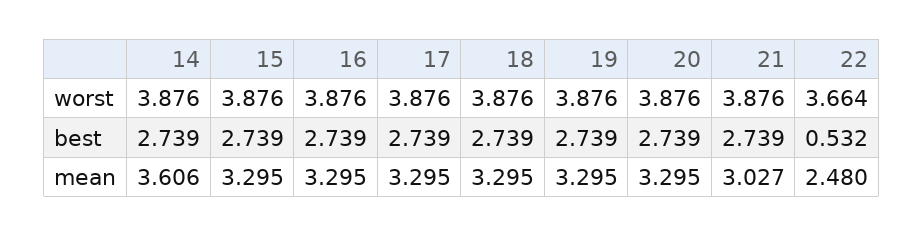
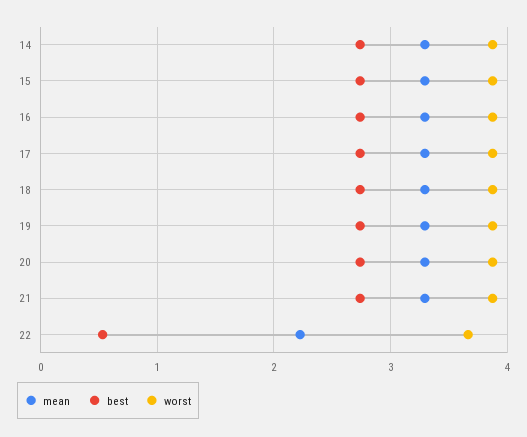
  {
    "worst": {
      "14": 3.876,
      "15": 3.876,
      "16": 3.876,
      "17": 3.876,
      "18": 3.876,
      "19": 3.876,
      "20": 3.876,
      "21": 3.876,
      "22": 3.664
    },
    "best": {
      "14": 2.739,
      "15": 2.739,
      "16": 2.739,
      "17": 2.739,
      "18": 2.739,
      "19": 2.739,
      "20": 2.739,
      "21": 2.739,
      "22": 0.532
    },
    "mean": {
-     "14": 3.606,
+     "14": 3.3,
      "15": 3.295,
      "16": 3.295,
      "17": 3.295,
      "18": 3.295,
      "19": 3.295,
      "20": 3.295,
-     "21": 3.027,
+     "21": 3.3,
-     "22": 2.48
+     "22": 2.2
    }
  }

